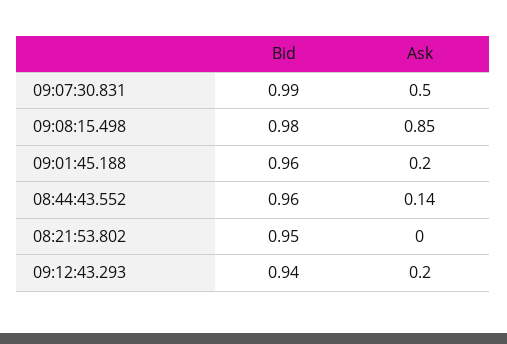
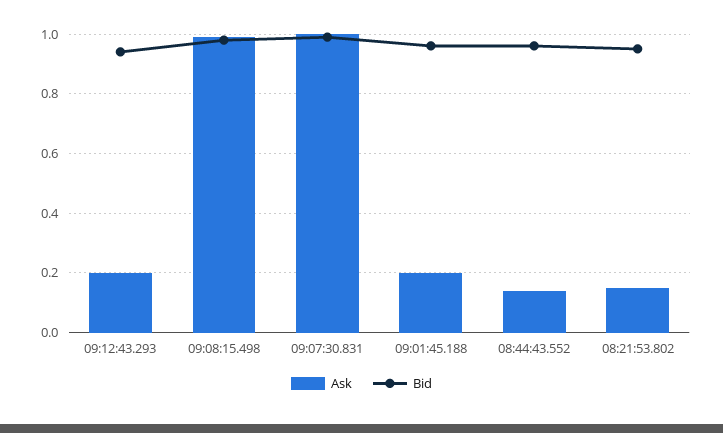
  {
    "Bid": {
      "09:07:30.831": 0.99,
      "09:08:15.498": 0.98,
      "09:01:45.188": 0.96,
      "08:44:43.552": 0.96,
      "08:21:53.802": 0.95,
      "09:12:43.293": 0.94
    },
    "Ask": {
-     "09:07:30.831": 0.5,
+     "09:07:30.831": 1,
-     "09:08:15.498": 0.85,
+     "09:08:15.498": 1,
      "09:01:45.188": 0.2,
      "08:44:43.552": 0.14,
-     "08:21:53.802": 0,
+     "08:21:53.802": 0.15,
      "09:12:43.293": 0.2
    }
  }

